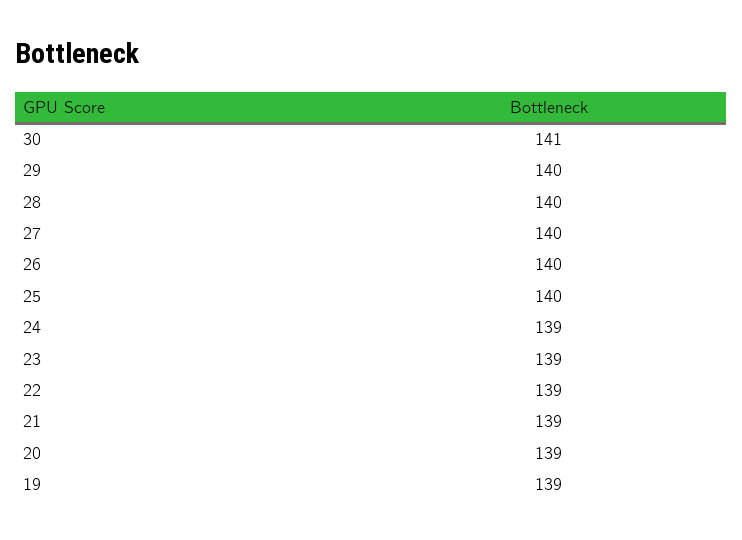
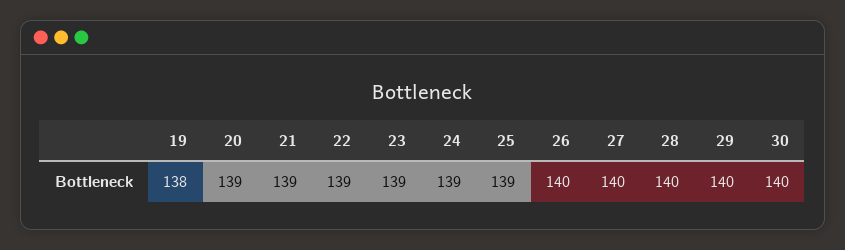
  {
-   "30": 141,
+   "30": 140,
    "29": 140,
    "28": 140,
    "27": 140,
    "26": 140,
-   "25": 140,
+   "25": 139,
    "24": 139,
    "23": 139,
    "22": 139,
    "21": 139,
    "20": 139,
-   "19": 139
+   "19": 138
  }

